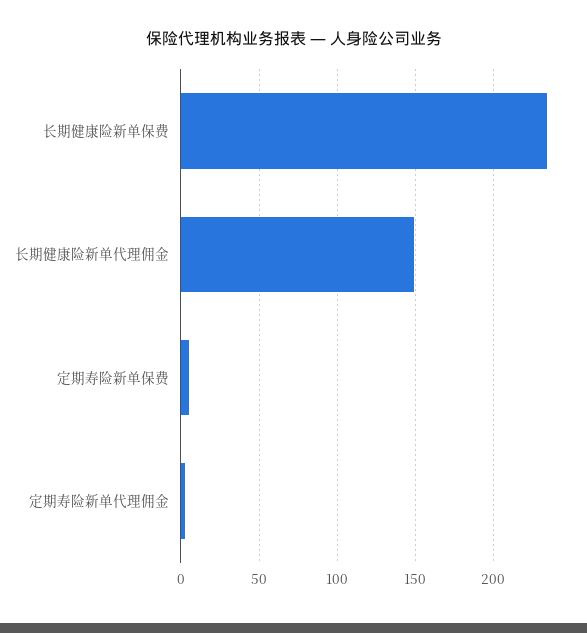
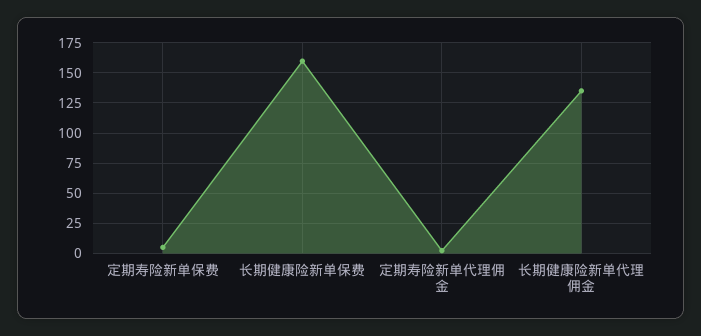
  {
-   "长期健康险新单保费": 235,
+   "长期健康险新单保费": 160,
-   "长期健康险新单代理佣金": 150,
+   "长期健康险新单代理佣金": 135,
    "定期寿险新单保费": 5,
    "定期寿险新单代理佣金": 0
  }

